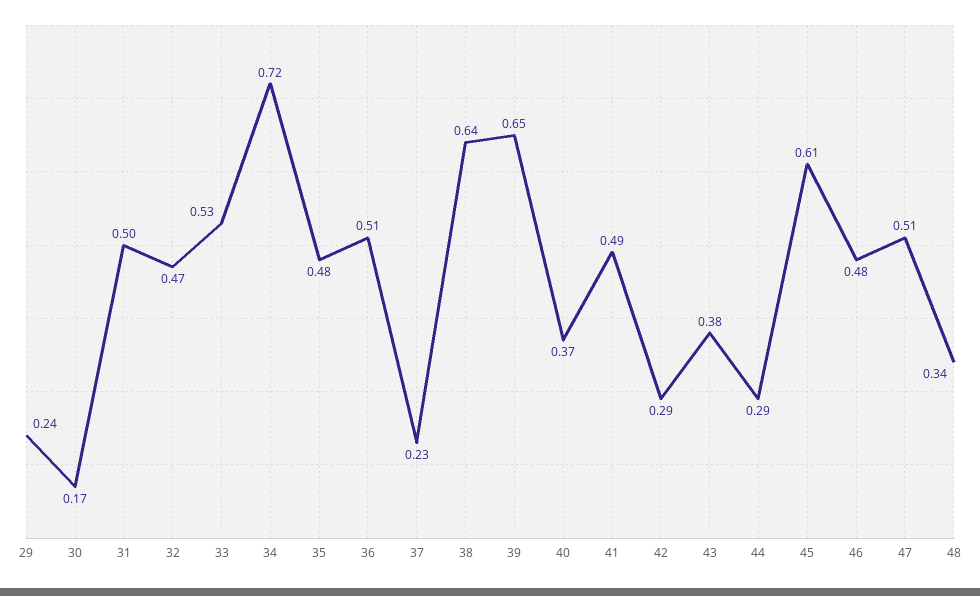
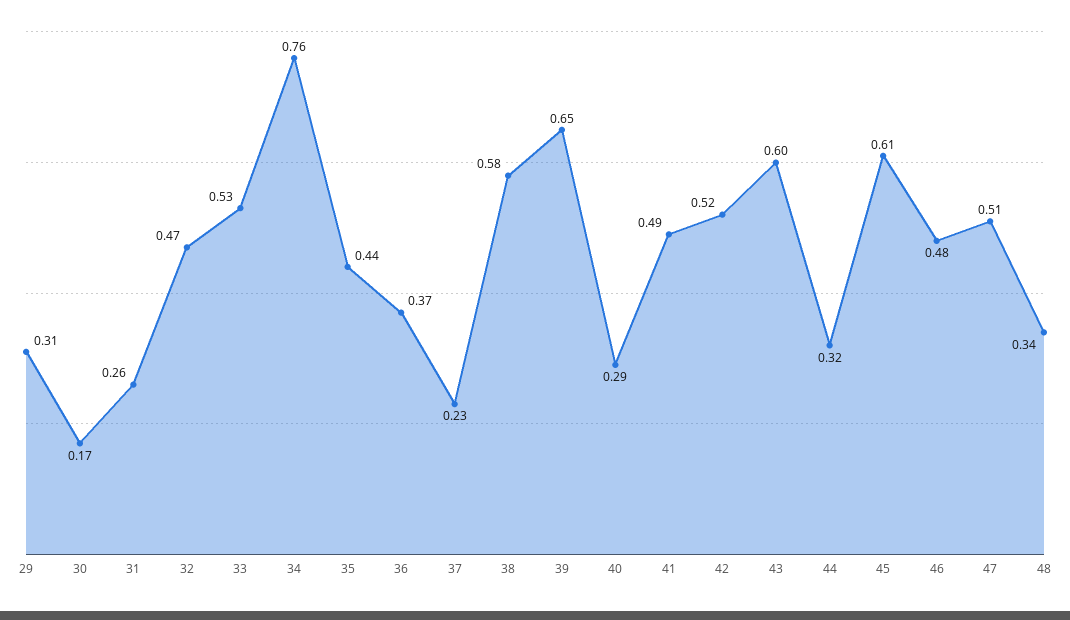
  {
-   "29": 0.24,
+   "29": 0.31,
    "30": 0.17,
-   "31": 0.5,
+   "31": 0.26,
    "32": 0.47,
    "33": 0.53,
-   "34": 0.72,
+   "34": 0.76,
-   "35": 0.48,
+   "35": 0.44,
-   "36": 0.51,
+   "36": 0.37,
    "37": 0.23,
-   "38": 0.64,
+   "38": 0.58,
    "39": 0.65,
-   "40": 0.37,
+   "40": 0.29,
    "41": 0.49,
-   "42": 0.29,
+   "42": 0.52,
-   "43": 0.38,
+   "43": 0.6,
-   "44": 0.29,
+   "44": 0.32,
    "45": 0.61,
    "46": 0.48,
    "47": 0.51,
    "48": 0.34
  }

